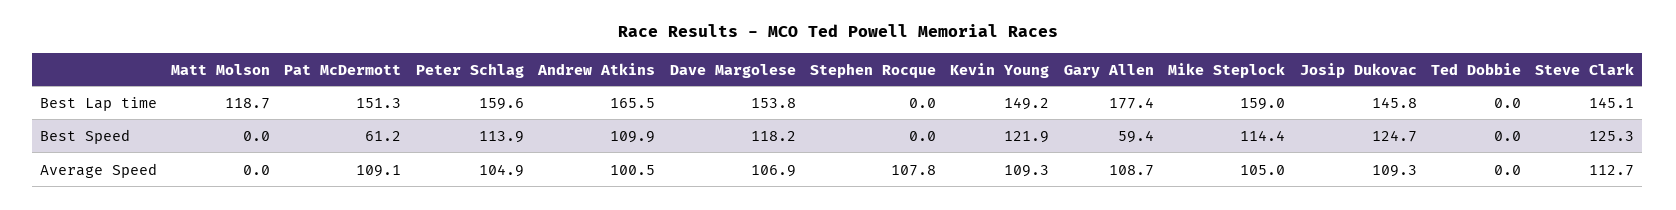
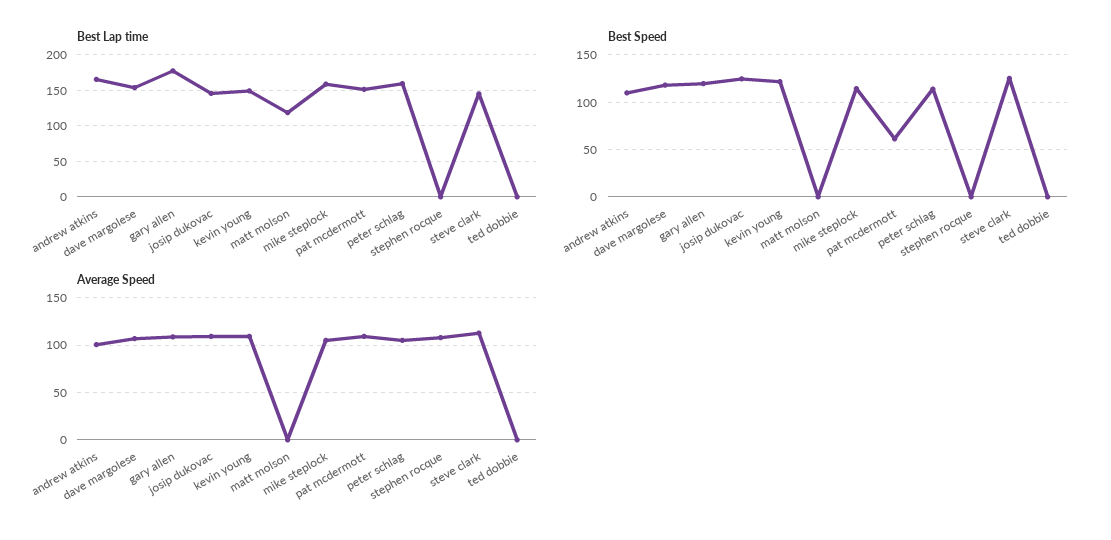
  {
    "Best Lap time": {
      "Matt Molson": 118.7,
      "Pat McDermott": 151.3,
      "Peter Schlag": 159.6,
      "Andrew Atkins": 165.5,
      "Dave Margolese": 153.8,
      "Stephen Rocque": 0,
      "Kevin Young": 149.2,
      "Gary Allen": 177.4,
      "Mike Steplock": 159,
      "Josip Dukovac": 145.8,
      "Ted Dobbie": 0,
      "Steve Clark": 145.1
    },
    "Best Speed": {
      "Matt Molson": 0,
      "Pat McDermott": 61.2,
      "Peter Schlag": 113.9,
      "Andrew Atkins": 109.9,
      "Dave Margolese": 118.2,
      "Stephen Rocque": 0,
      "Kevin Young": 121.9,
-     "Gary Allen": 59.4,
+     "Gary Allen": 120,
      "Mike Steplock": 114.4,
      "Josip Dukovac": 124.7,
      "Ted Dobbie": 0,
      "Steve Clark": 125.3
    },
    "Average Speed": {
      "Matt Molson": 0,
      "Pat McDermott": 109.1,
      "Peter Schlag": 104.9,
      "Andrew Atkins": 100.5,
      "Dave Margolese": 106.9,
      "Stephen Rocque": 107.8,
      "Kevin Young": 109.3,
      "Gary Allen": 108.7,
      "Mike Steplock": 105,
      "Josip Dukovac": 109.3,
      "Ted Dobbie": 0,
      "Steve Clark": 112.7
    }
  }

